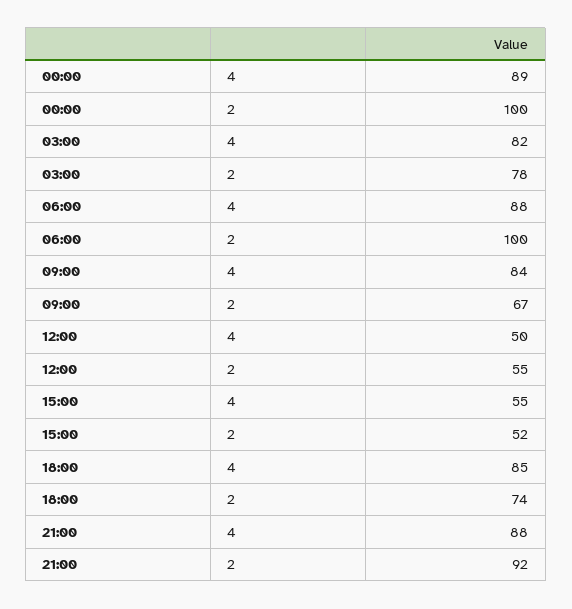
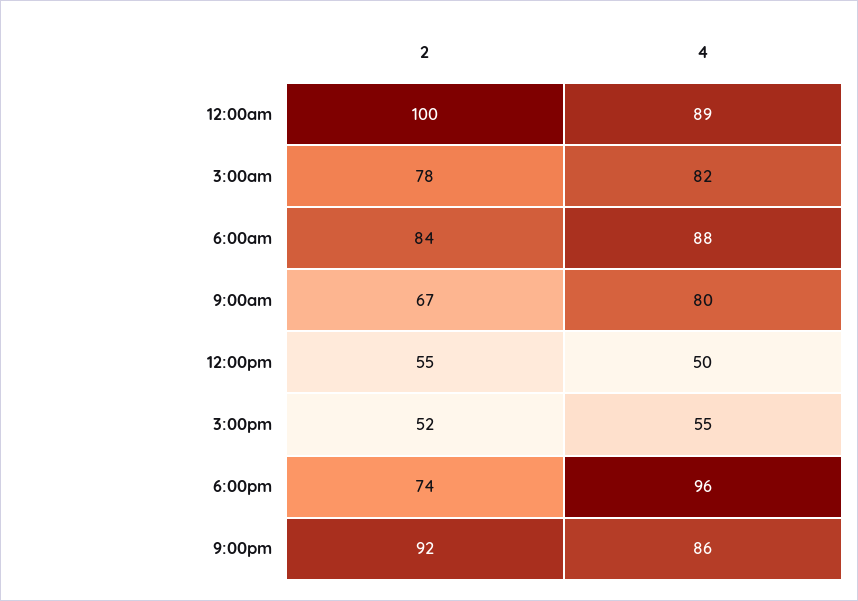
  {
    "00:00": {
      "4": 89,
      "2": 100
    },
    "03:00": {
      "4": 82,
      "2": 78
    },
    "06:00": {
      "4": 88,
-     "2": 100
+     "2": 84
    },
    "09:00": {
-     "4": 84,
+     "4": 80,
      "2": 67
    },
    "12:00": {
      "4": 50,
      "2": 55
    },
    "15:00": {
      "4": 55,
      "2": 52
    },
    "18:00": {
-     "4": 85,
+     "4": 96,
      "2": 74
    },
    "21:00": {
-     "4": 88,
+     "4": 86,
      "2": 92
    }
  }

